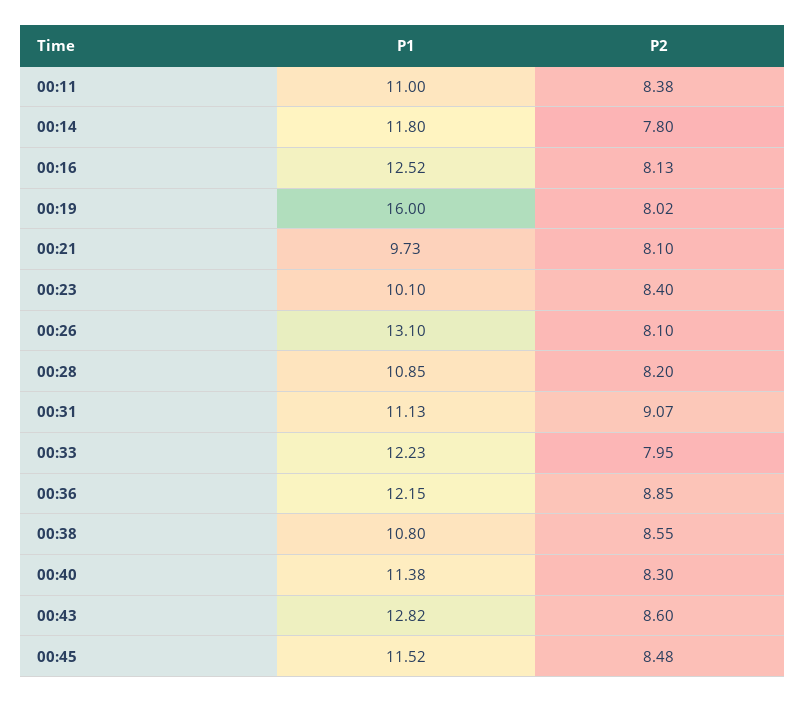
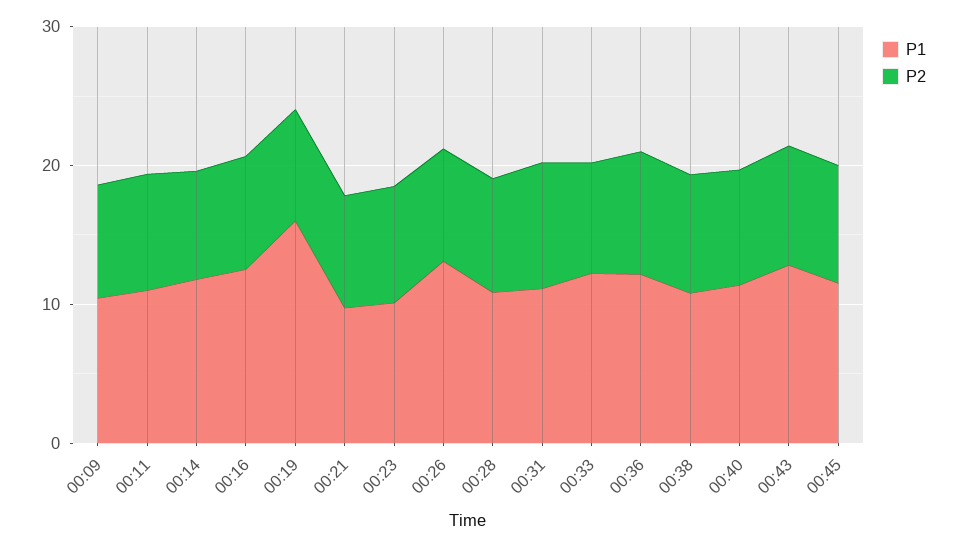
  {
    "P1": {
      "00:11": 11,
      "00:14": 11.8,
      "00:16": 12.52,
      "00:19": 16,
      "00:21": 9.73,
      "00:23": 10.1,
      "00:26": 13.1,
      "00:28": 10.85,
      "00:31": 11.13,
      "00:33": 12.23,
      "00:36": 12.15,
      "00:38": 10.8,
      "00:40": 11.38,
      "00:43": 12.82,
-     "00:45": 11.52
+     "00:45": 11.52,
+     "00:09": 10
    },
    "P2": {
      "00:11": 8.38,
      "00:14": 7.8,
      "00:16": 8.13,
      "00:19": 8.02,
      "00:21": 8.1,
      "00:23": 8.4,
      "00:26": 8.1,
      "00:28": 8.2,
      "00:31": 9.07,
      "00:33": 7.95,
      "00:36": 8.85,
      "00:38": 8.55,
      "00:40": 8.3,
      "00:43": 8.6,
-     "00:45": 8.48
+     "00:45": 8.48,
+     "00:09": 8
    }
  }

